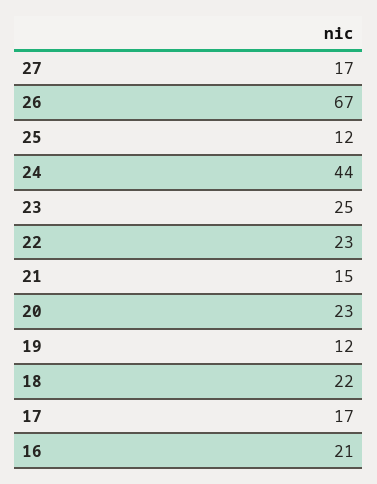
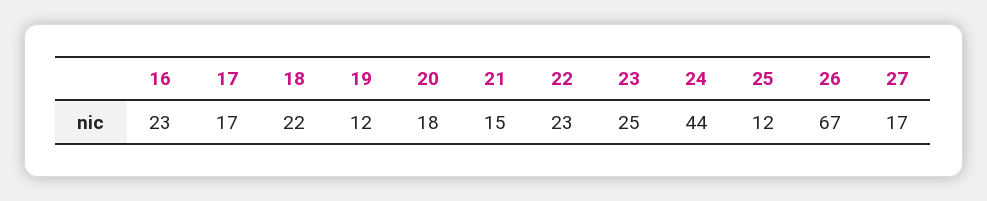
  {
    "27": 17,
    "26": 67,
    "25": 12,
    "24": 44,
    "23": 25,
    "22": 23,
    "21": 15,
-   "20": 23,
+   "20": 18,
    "19": 12,
    "18": 22,
    "17": 17,
-   "16": 21
+   "16": 23
  }

